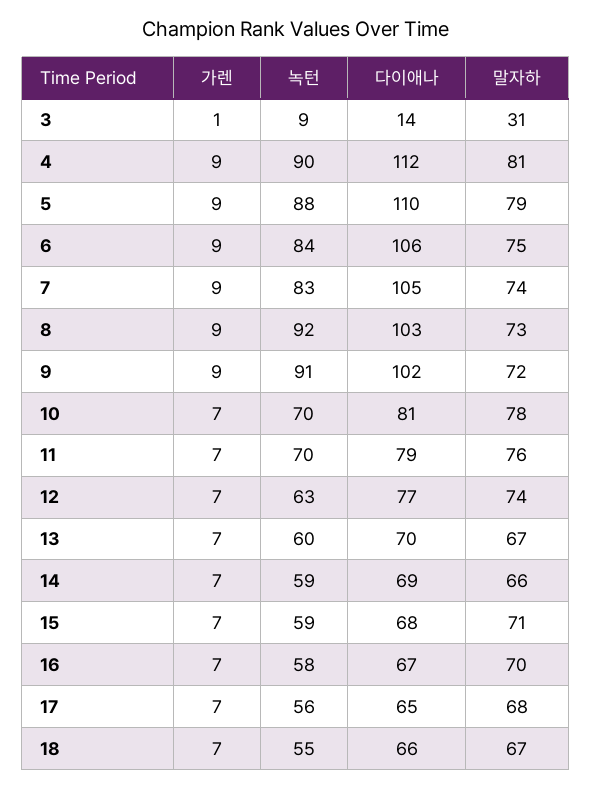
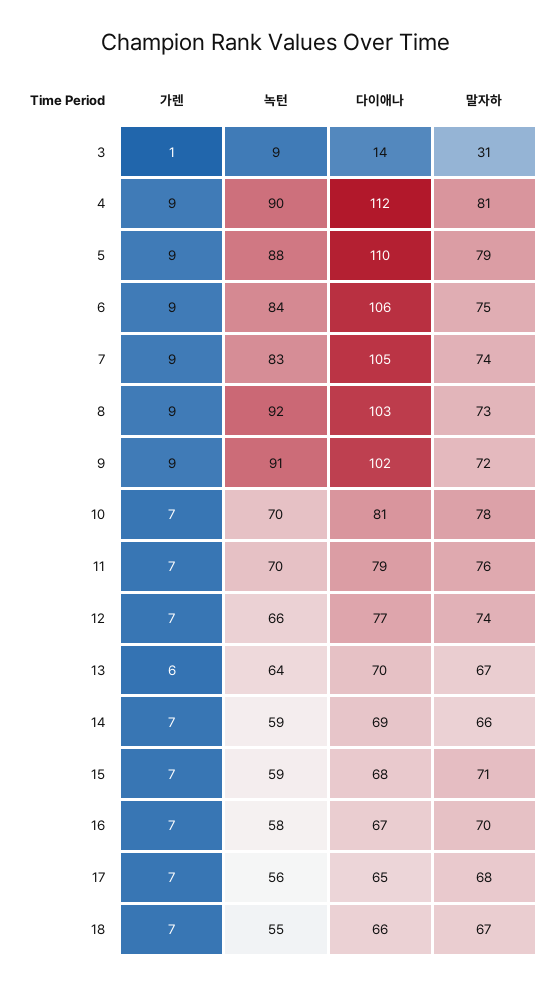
  {
    "가렌": {
      "3": 1,
      "4": 9,
      "5": 9,
      "6": 9,
      "7": 9,
      "8": 9,
      "9": 9,
      "10": 7,
      "11": 7,
      "12": 7,
-     "13": 7,
+     "13": 6,
      "14": 7,
      "15": 7,
      "16": 7,
      "17": 7,
      "18": 7
    },
    "녹턴": {
      "3": 9,
      "4": 90,
      "5": 88,
      "6": 84,
      "7": 83,
      "8": 92,
      "9": 91,
      "10": 70,
      "11": 70,
-     "12": 63,
+     "12": 66,
-     "13": 60,
+     "13": 64,
      "14": 59,
      "15": 59,
      "16": 58,
      "17": 56,
      "18": 55
    },
    "다이애나": {
      "3": 14,
      "4": 112,
      "5": 110,
      "6": 106,
      "7": 105,
      "8": 103,
      "9": 102,
      "10": 81,
      "11": 79,
      "12": 77,
      "13": 70,
      "14": 69,
      "15": 68,
      "16": 67,
      "17": 65,
      "18": 66
    },
    "말자하": {
      "3": 31,
      "4": 81,
      "5": 79,
      "6": 75,
      "7": 74,
      "8": 73,
      "9": 72,
      "10": 78,
      "11": 76,
      "12": 74,
      "13": 67,
      "14": 66,
      "15": 71,
      "16": 70,
      "17": 68,
      "18": 67
    }
  }

